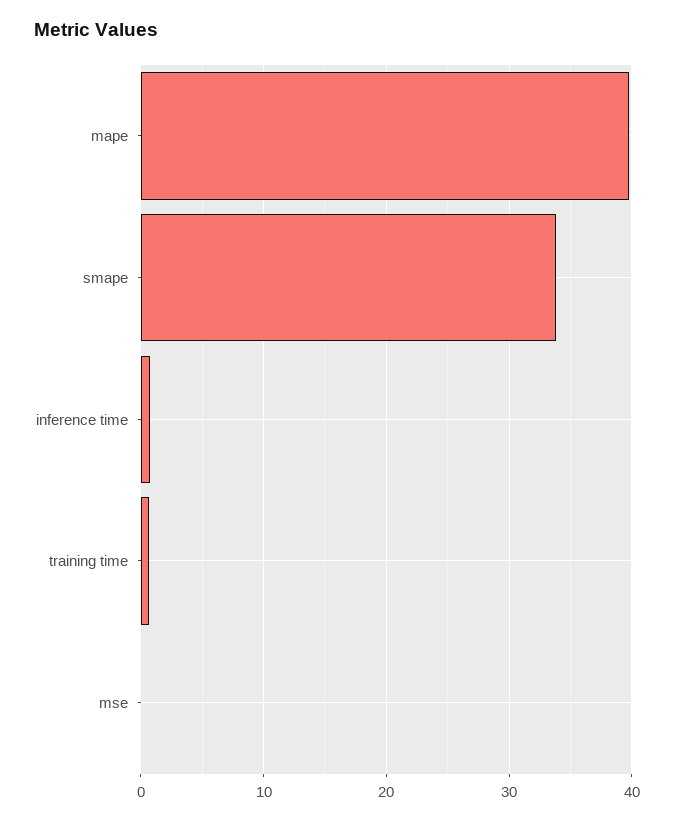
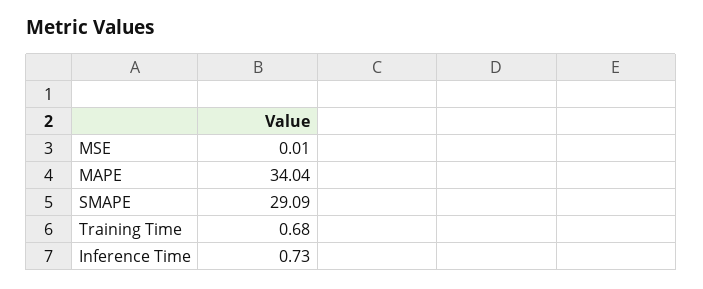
  {
-   "mape": 40,
+   "mape": 34.04,
-   "smape": 34,
+   "smape": 29.09,
    "inference time": 0.73,
    "training time": 0.68,
    "mse": 0.01
  }

